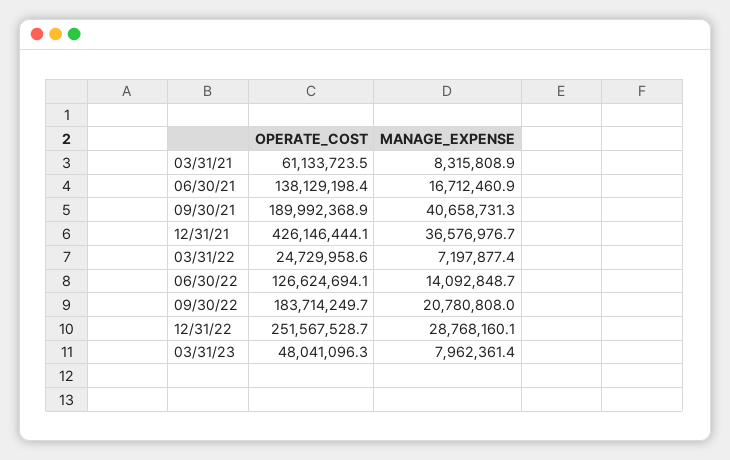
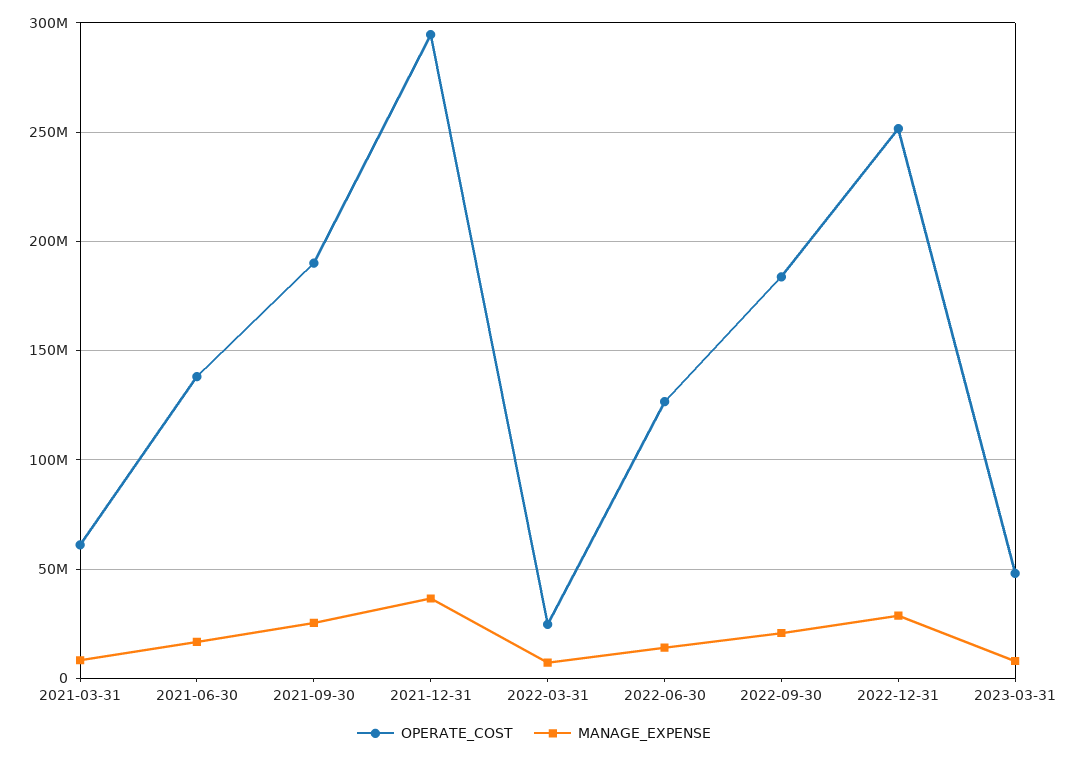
  {
    "OPERATE_COST": {
      "03/31/21": 61133723.5,
      "06/30/21": 138129198.4,
      "09/30/21": 189992368.9,
-     "12/31/21": 426146444.1,
+     "12/31/21": 295000000,
      "03/31/22": 24729958.6,
      "06/30/22": 126624694.1,
      "09/30/22": 183714249.7,
      "12/31/22": 251567528.7,
      "03/31/23": 48041096.3
    },
    "MANAGE_EXPENSE": {
      "03/31/21": 8315808.9,
      "06/30/21": 16712460.9,
-     "09/30/21": 40658731.3,
+     "09/30/21": 25000000,
      "12/31/21": 36576976.7,
      "03/31/22": 7197877.4,
      "06/30/22": 14092848.7,
      "09/30/22": 20780808,
      "12/31/22": 28768160.1,
      "03/31/23": 7962361.4
    }
  }

